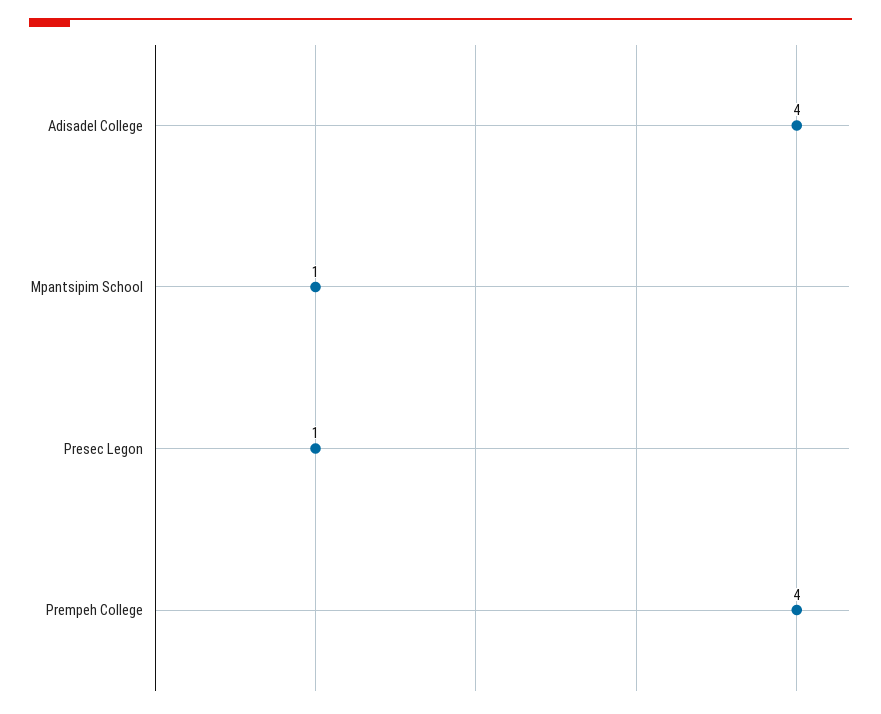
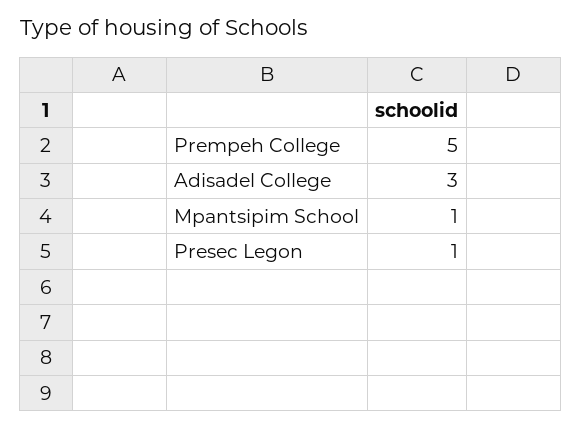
  {
-   "Adisadel College": 4,
+   "Adisadel College": 3,
    "Mpantsipim School": 1,
    "Presec Legon": 1,
-   "Prempeh College": 4
+   "Prempeh College": 5
  }

